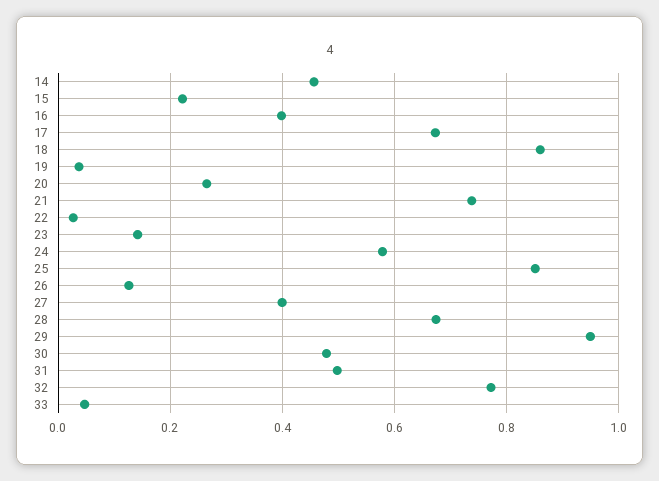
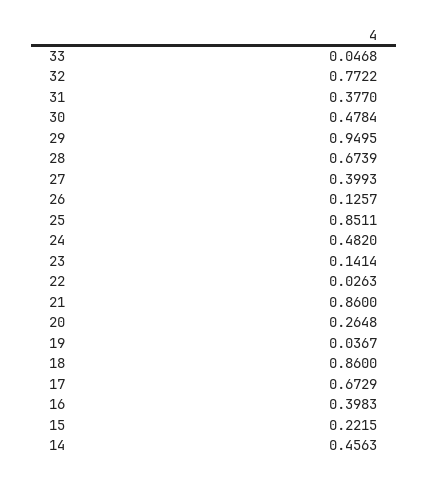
  {
    "14": 0.4563,
    "15": 0.2215,
    "16": 0.3983,
    "17": 0.6729,
    "18": 0.86,
    "19": 0.0367,
    "20": 0.2648,
-   "21": 0.74,
+   "21": 0.86,
    "22": 0.0263,
    "23": 0.1414,
-   "24": 0.58,
+   "24": 0.482,
    "25": 0.8511,
    "26": 0.1257,
    "27": 0.3993,
    "28": 0.6739,
    "29": 0.9495,
    "30": 0.4784,
-   "31": 0.5,
+   "31": 0.377,
    "32": 0.7722,
    "33": 0.0468
  }

